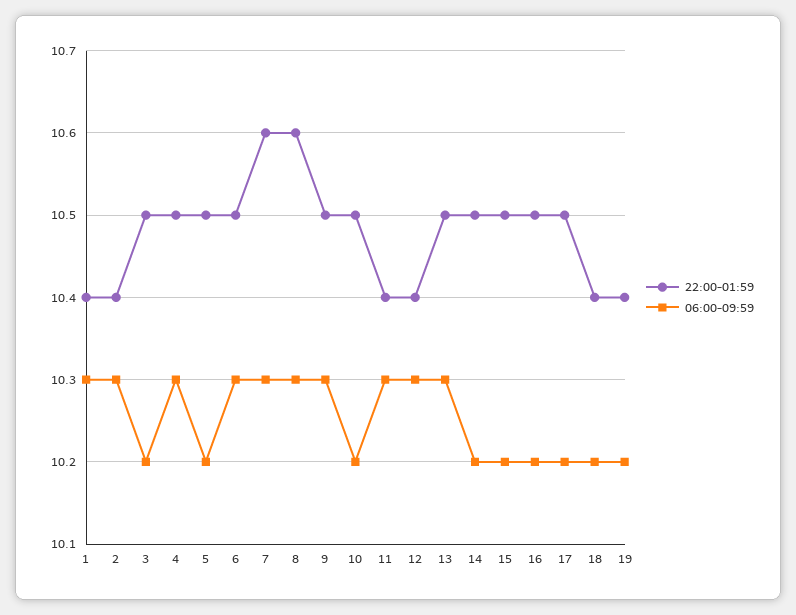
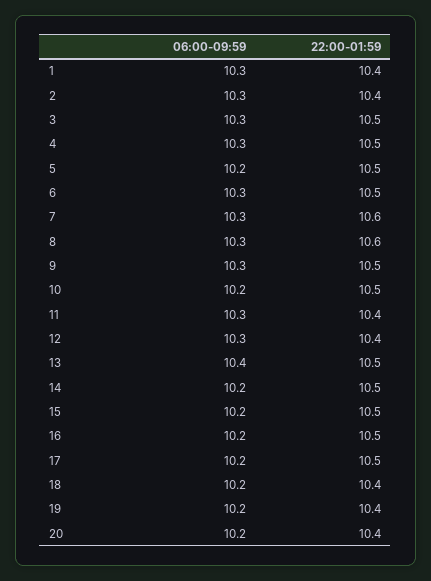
  {
    "22:00-01:59": {
      "1": 10.4,
      "2": 10.4,
      "3": 10.5,
      "4": 10.5,
      "5": 10.5,
      "6": 10.5,
      "7": 10.6,
      "8": 10.6,
      "9": 10.5,
      "10": 10.5,
      "11": 10.4,
      "12": 10.4,
      "13": 10.5,
      "14": 10.5,
      "15": 10.5,
      "16": 10.5,
      "17": 10.5,
      "18": 10.4,
-     "19": 10.4
+     "19": 10.4,
+     "20": 10.4
    },
    "06:00-09:59": {
      "1": 10.3,
      "2": 10.3,
-     "3": 10.2,
+     "3": 10.3,
      "4": 10.3,
      "5": 10.2,
      "6": 10.3,
      "7": 10.3,
      "8": 10.3,
      "9": 10.3,
      "10": 10.2,
      "11": 10.3,
      "12": 10.3,
-     "13": 10.3,
+     "13": 10.4,
      "14": 10.2,
      "15": 10.2,
      "16": 10.2,
      "17": 10.2,
      "18": 10.2,
-     "19": 10.2
+     "19": 10.2,
+     "20": 10.2
    }
  }

